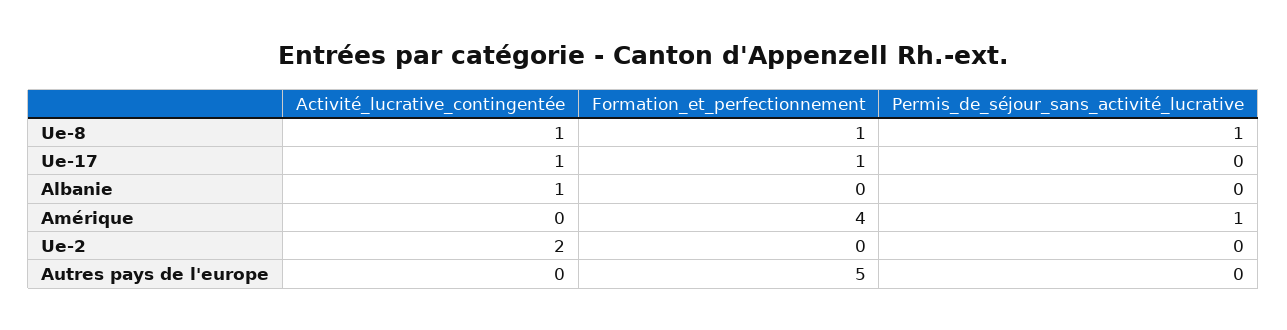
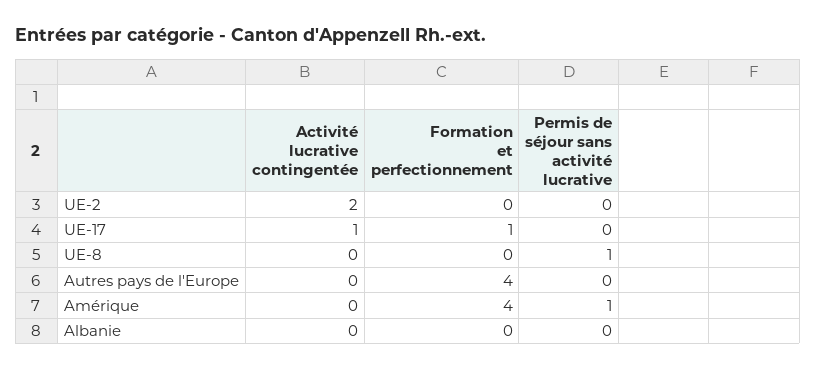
  {
    "Activité_lucrative_contingentée": {
-     "Ue-8": 1,
+     "Ue-8": 0,
      "Ue-17": 1,
-     "Albanie": 1,
+     "Albanie": 0,
      "Amérique": 0,
      "Ue-2": 2,
      "Autres pays de l'europe": 0
    },
    "Formation_et_perfectionnement": {
-     "Ue-8": 1,
+     "Ue-8": 0,
      "Ue-17": 1,
      "Albanie": 0,
      "Amérique": 4,
      "Ue-2": 0,
-     "Autres pays de l'europe": 5
+     "Autres pays de l'europe": 4
    },
    "Permis_de_séjour_sans_activité_lucrative": {
      "Ue-8": 1,
      "Ue-17": 0,
      "Albanie": 0,
      "Amérique": 1,
      "Ue-2": 0,
      "Autres pays de l'europe": 0
    }
  }

